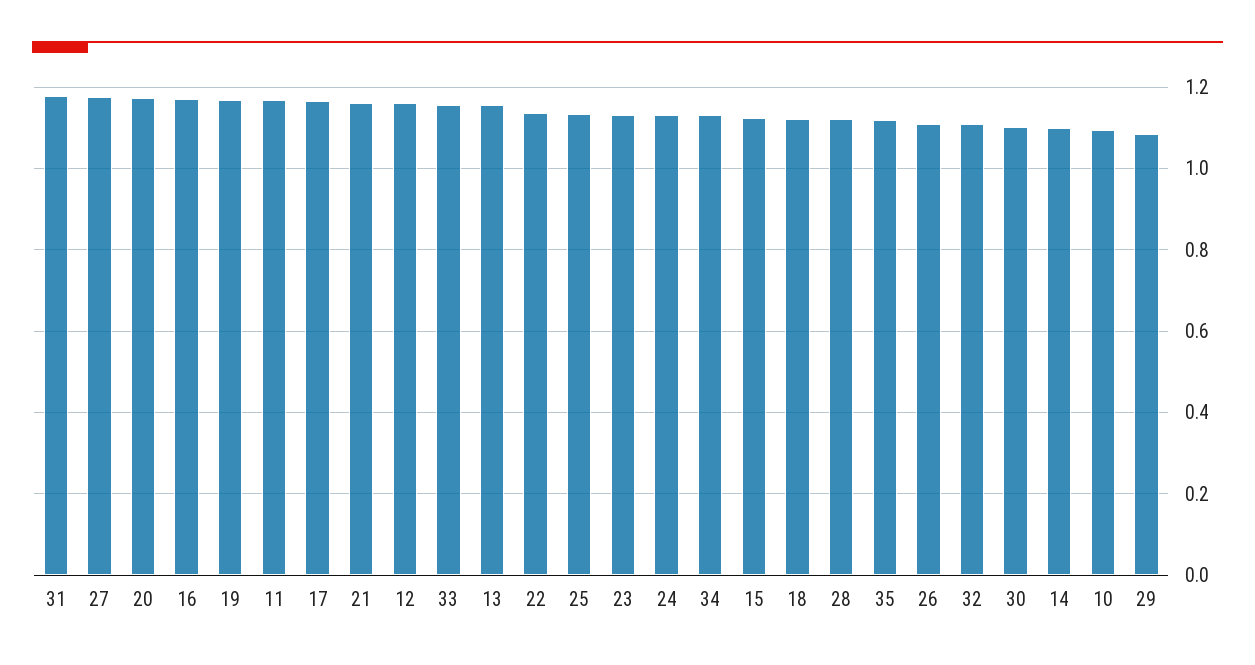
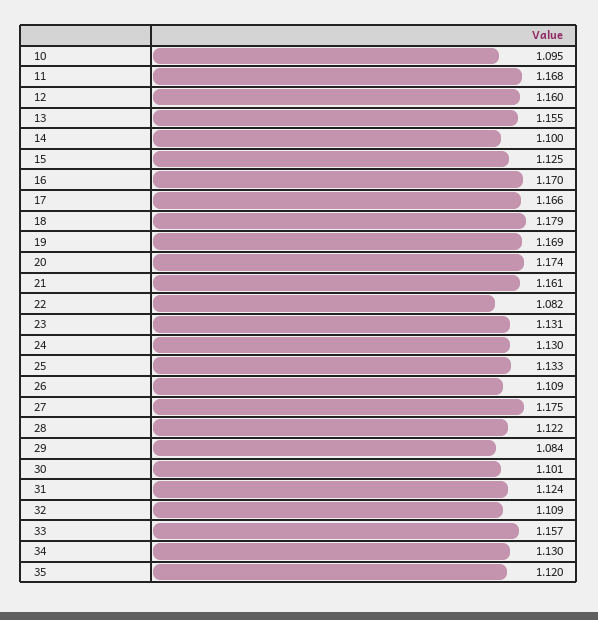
  {
-   "31": 1.18,
+   "31": 1.124,
    "27": 1.175,
    "20": 1.174,
    "16": 1.17,
    "19": 1.169,
    "11": 1.168,
    "17": 1.166,
    "21": 1.161,
    "12": 1.16,
    "33": 1.157,
    "13": 1.155,
-   "22": 1.14,
+   "22": 1.082,
    "25": 1.133,
    "23": 1.131,
    "24": 1.13,
    "34": 1.13,
    "15": 1.125,
-   "18": 1.12,
+   "18": 1.179,
    "28": 1.122,
    "35": 1.12,
    "26": 1.109,
    "32": 1.109,
    "30": 1.101,
    "14": 1.1,
    "10": 1.095,
    "29": 1.084
  }

